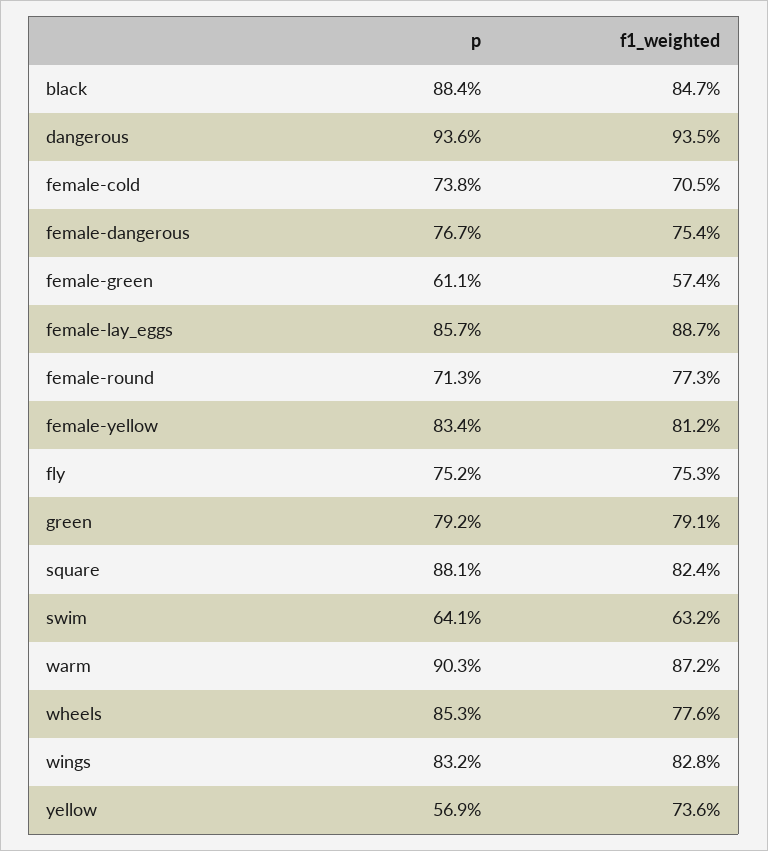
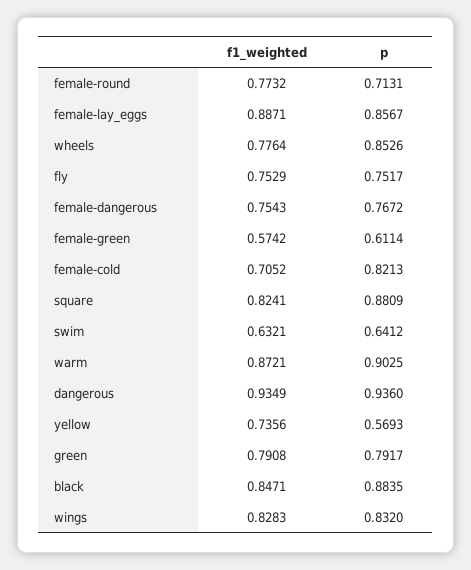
  {
    "p": {
      "black": 0.8835,
      "dangerous": 0.936,
-     "female-cold": 0.738,
+     "female-cold": 0.8213,
      "female-dangerous": 0.7672,
      "female-green": 0.6114,
      "female-lay_eggs": 0.8567,
      "female-round": 0.7131,
-     "female-yellow": 0.834,
      "fly": 0.7517,
      "green": 0.7917,
      "square": 0.8809,
      "swim": 0.6412,
      "warm": 0.9025,
      "wheels": 0.8526,
      "wings": 0.832,
      "yellow": 0.5693
    },
    "f1_weighted": {
      "black": 0.8471,
      "dangerous": 0.9349,
      "female-cold": 0.7052,
      "female-dangerous": 0.7543,
      "female-green": 0.5742,
      "female-lay_eggs": 0.8871,
      "female-round": 0.7732,
-     "female-yellow": 0.812,
      "fly": 0.7529,
      "green": 0.7908,
      "square": 0.8241,
      "swim": 0.6321,
      "warm": 0.8721,
      "wheels": 0.7764,
      "wings": 0.8283,
      "yellow": 0.7356
    }
  }

